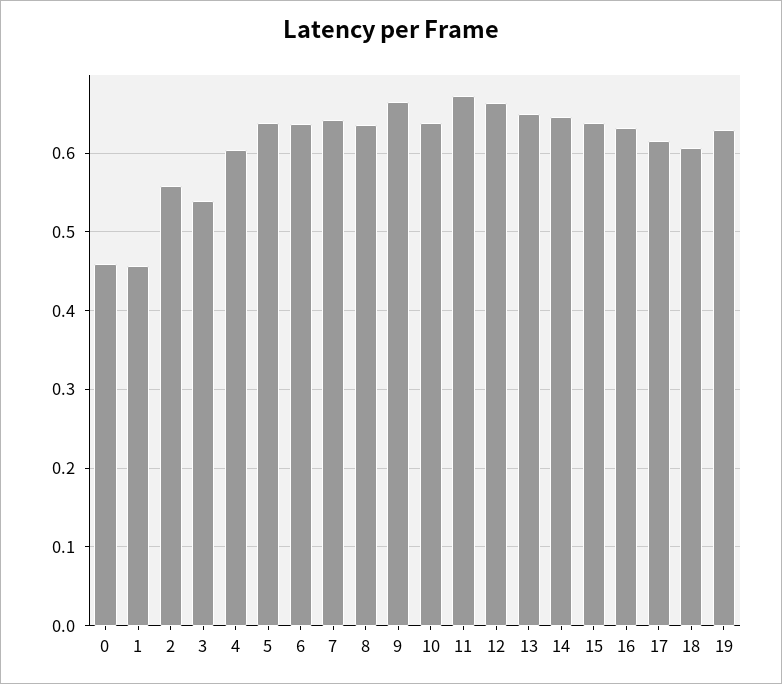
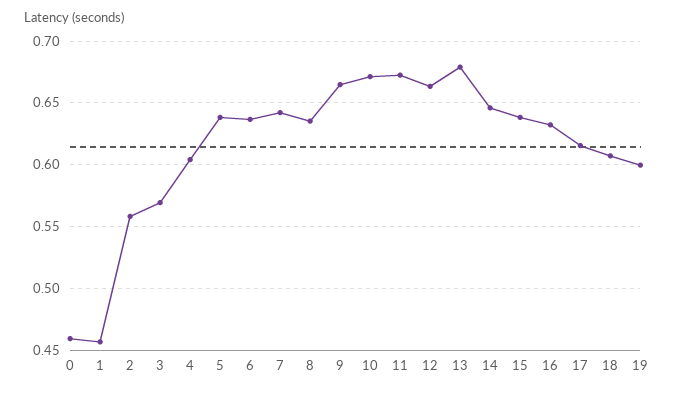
  {
    "0": 0.46,
    "1": 0.455,
    "2": 0.56,
-   "3": 0.54,
+   "3": 0.57,
    "4": 0.605,
    "5": 0.64,
    "6": 0.635,
    "7": 0.64,
    "8": 0.635,
    "9": 0.665,
-   "10": 0.64,
+   "10": 0.67,
    "11": 0.675,
    "12": 0.665,
-   "13": 0.65,
+   "13": 0.68,
    "14": 0.645,
    "15": 0.64,
    "16": 0.63,
    "17": 0.615,
    "18": 0.605,
-   "19": 0.63
+   "19": 0.6
  }

